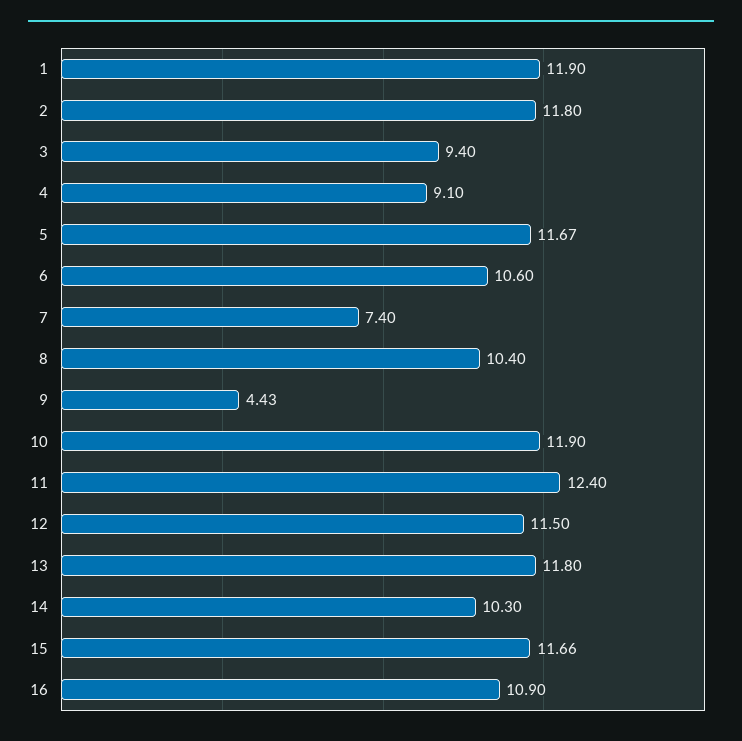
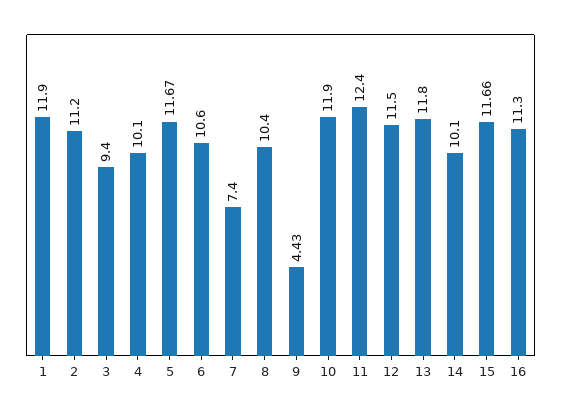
  {
    "1": 11.9,
-   "2": 11.8,
+   "2": 11.2,
    "3": 9.4,
-   "4": 9.1,
+   "4": 10.1,
    "5": 11.67,
    "6": 10.6,
    "7": 7.4,
    "8": 10.4,
    "9": 4.43,
    "10": 11.9,
    "11": 12.4,
    "12": 11.5,
    "13": 11.8,
-   "14": 10.3,
+   "14": 10.1,
    "15": 11.66,
-   "16": 10.9
+   "16": 11.3
  }

